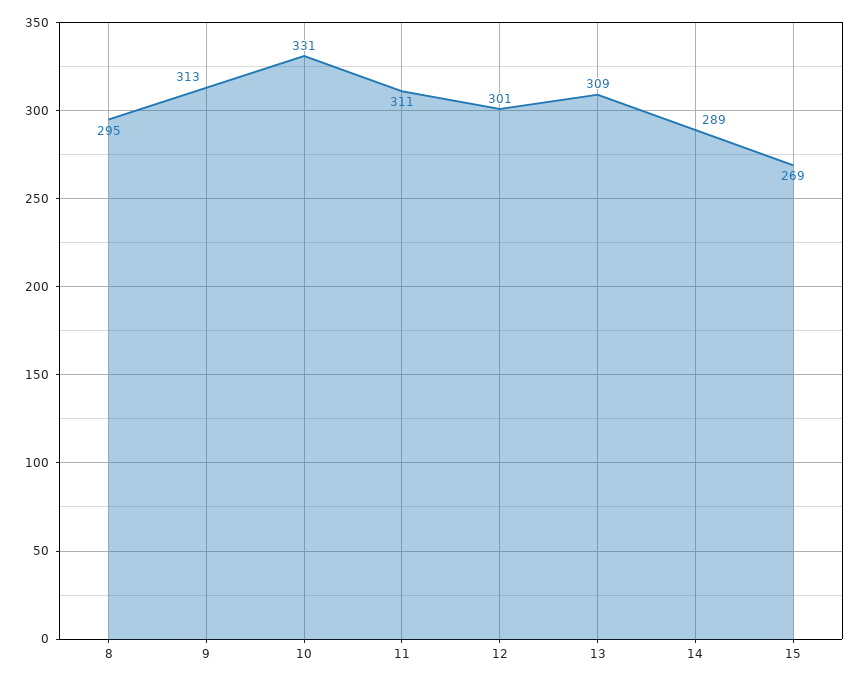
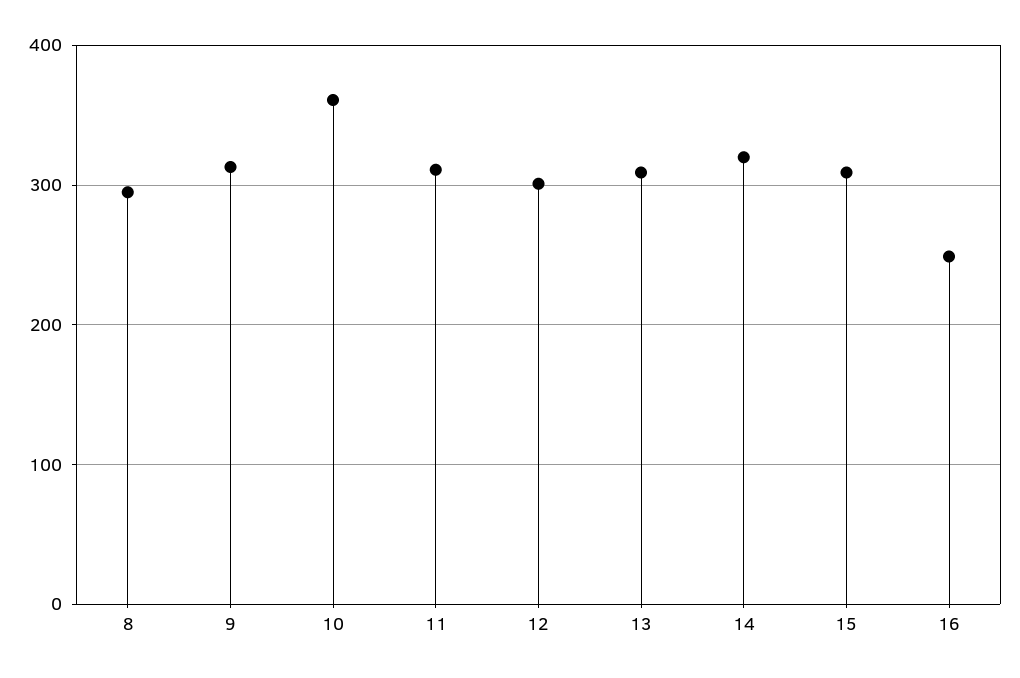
  {
    "8": 295,
    "9": 313,
-   "10": 331,
+   "10": 360,
    "11": 311,
    "12": 301,
    "13": 309,
-   "14": 289,
+   "14": 320,
-   "15": 269
+   "15": 310,
+   "16": 250
  }

